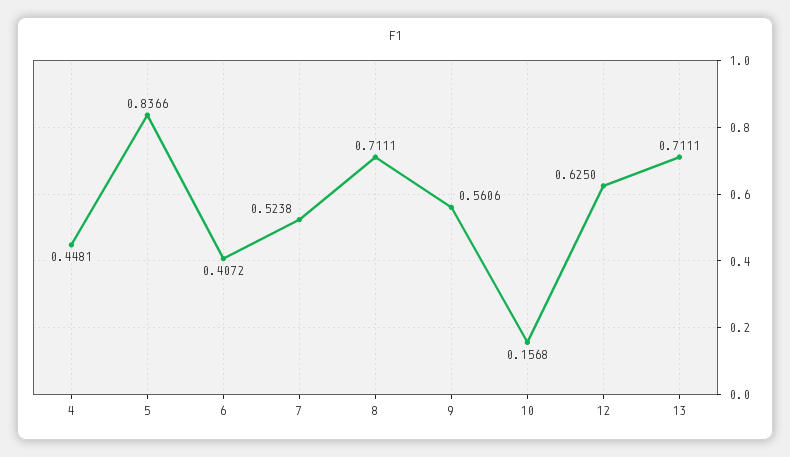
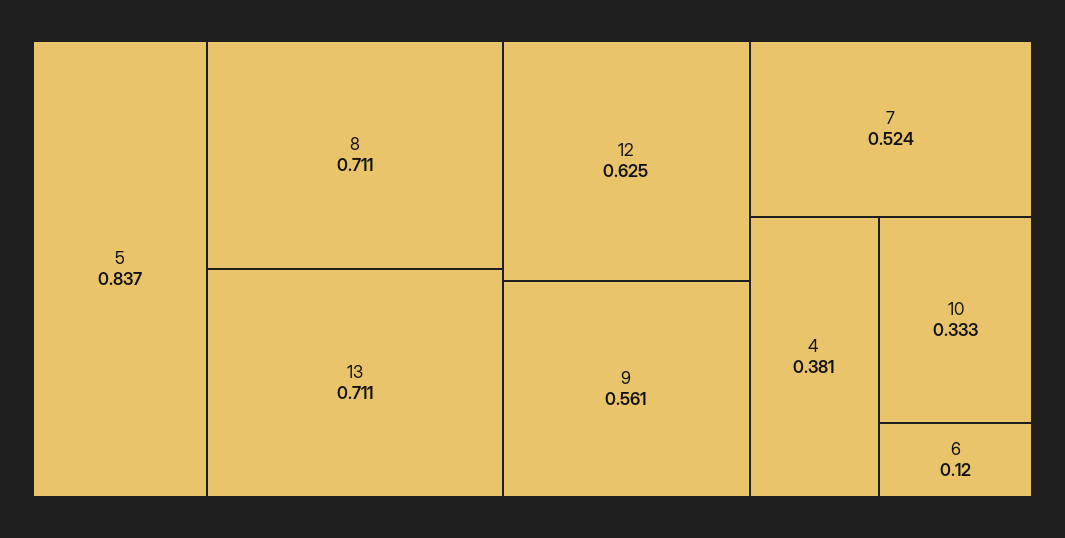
  {
-   "4": 0.4481,
+   "4": 0.381,
    "5": 0.8366,
-   "6": 0.4072,
+   "6": 0.12,
    "7": 0.5238,
    "8": 0.7111,
    "9": 0.5606,
-   "10": 0.1568,
+   "10": 0.333,
    "12": 0.625,
    "13": 0.7111
  }

